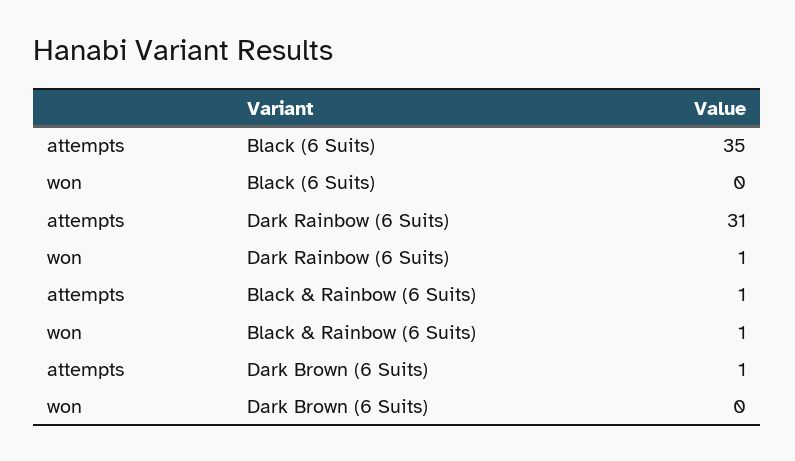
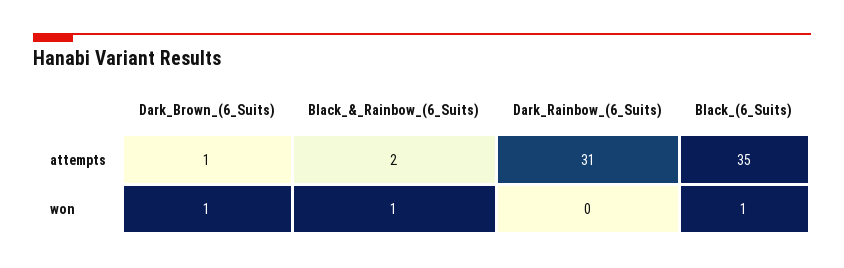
  {
    "attempts": {
      "Black (6 Suits)": 35,
      "Dark Rainbow (6 Suits)": 31,
-     "Black & Rainbow (6 Suits)": 1,
+     "Black & Rainbow (6 Suits)": 2,
      "Dark Brown (6 Suits)": 1
    },
    "won": {
-     "Black (6 Suits)": 0,
+     "Black (6 Suits)": 1,
-     "Dark Rainbow (6 Suits)": 1,
+     "Dark Rainbow (6 Suits)": 0,
      "Black & Rainbow (6 Suits)": 1,
-     "Dark Brown (6 Suits)": 0
+     "Dark Brown (6 Suits)": 1
    }
  }

